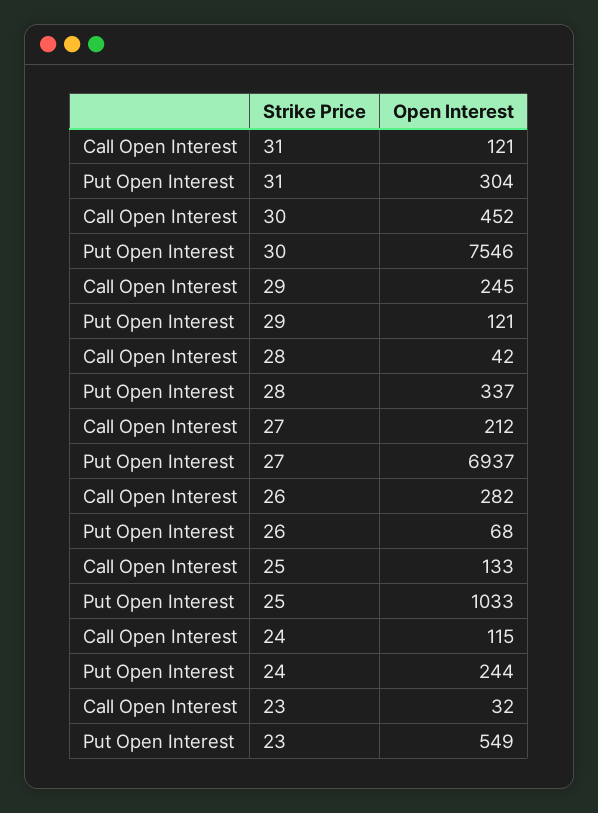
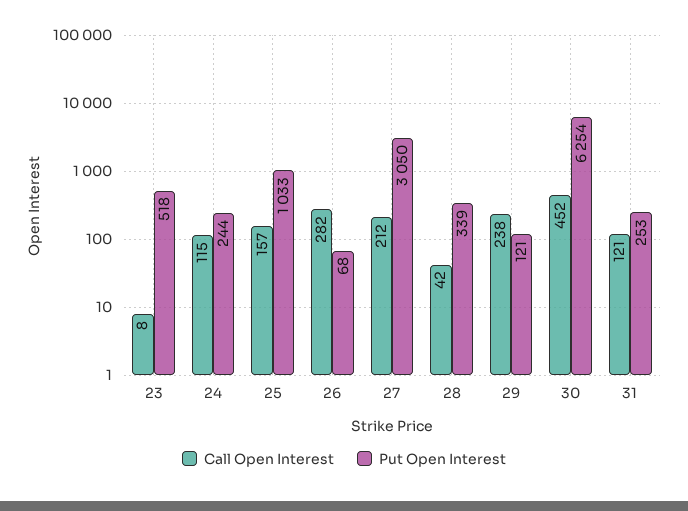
  {
    "Call Open Interest": {
      "31": 121,
      "30": 452,
-     "29": 245,
+     "29": 238,
      "28": 42,
      "27": 212,
      "26": 282,
-     "25": 133,
+     "25": 157,
      "24": 115,
-     "23": 32
+     "23": 8
    },
    "Put Open Interest": {
-     "31": 304,
+     "31": 253,
-     "30": 7546,
+     "30": 6254,
      "29": 121,
-     "28": 337,
+     "28": 339,
-     "27": 6937,
+     "27": 3050,
      "26": 68,
      "25": 1033,
      "24": 244,
-     "23": 549
+     "23": 518
    }
  }

